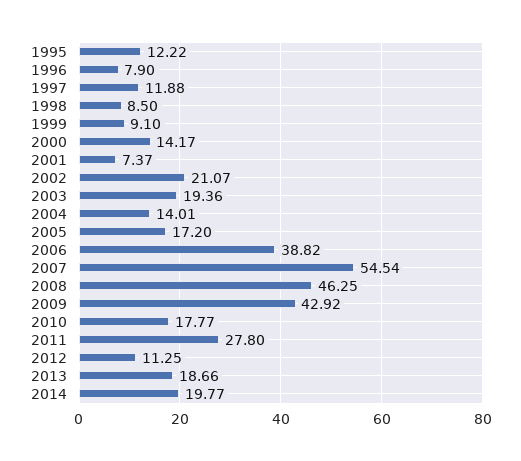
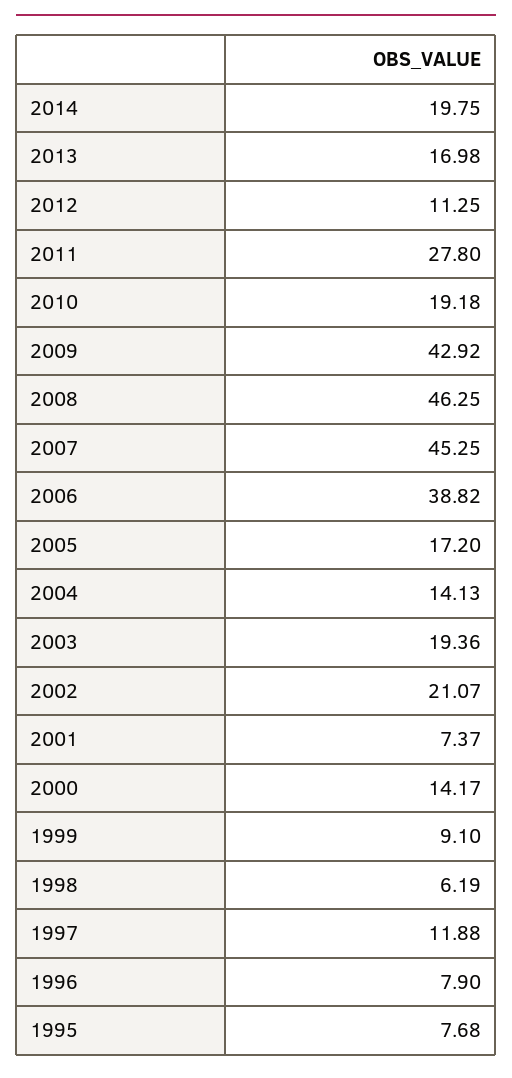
  {
-   "1995": 12.22,
+   "1995": 7.68,
    "1996": 7.9,
    "1997": 11.88,
-   "1998": 8.5,
+   "1998": 6.19,
    "1999": 9.1,
    "2000": 14.17,
    "2001": 7.37,
    "2002": 21.07,
    "2003": 19.36,
-   "2004": 14.01,
+   "2004": 14.13,
    "2005": 17.2,
    "2006": 38.82,
-   "2007": 54.54,
+   "2007": 45.25,
    "2008": 46.25,
    "2009": 42.92,
-   "2010": 17.77,
+   "2010": 19.18,
    "2011": 27.8,
    "2012": 11.25,
-   "2013": 18.66,
+   "2013": 16.98,
-   "2014": 19.77
+   "2014": 19.75
  }

